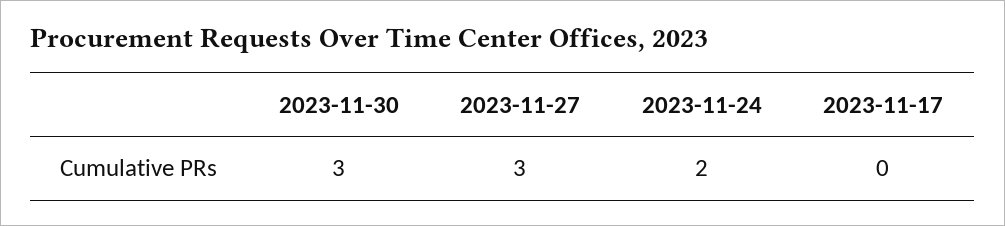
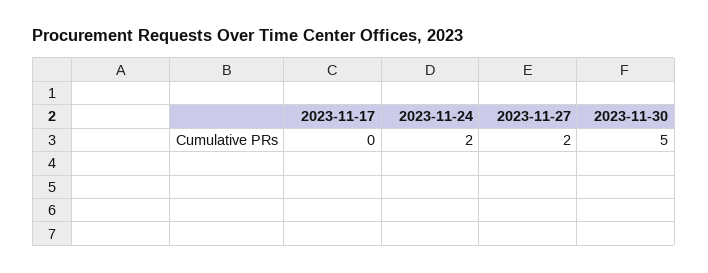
  {
-   "2023-11-30": 3,
+   "2023-11-30": 5,
-   "2023-11-27": 3,
+   "2023-11-27": 2,
    "2023-11-24": 2,
    "2023-11-17": 0
  }

